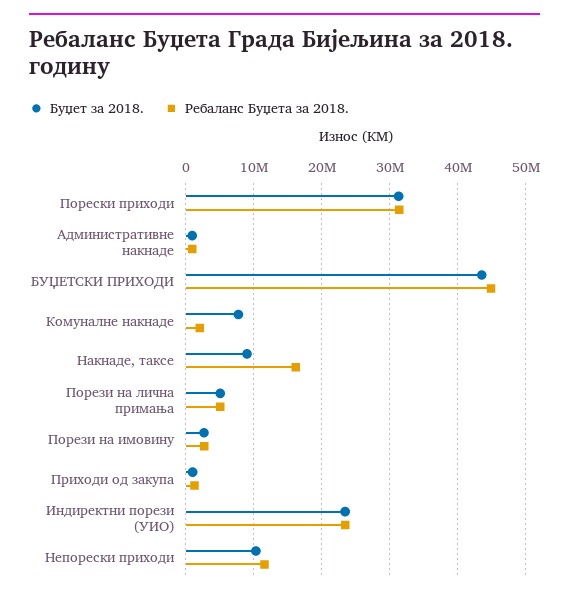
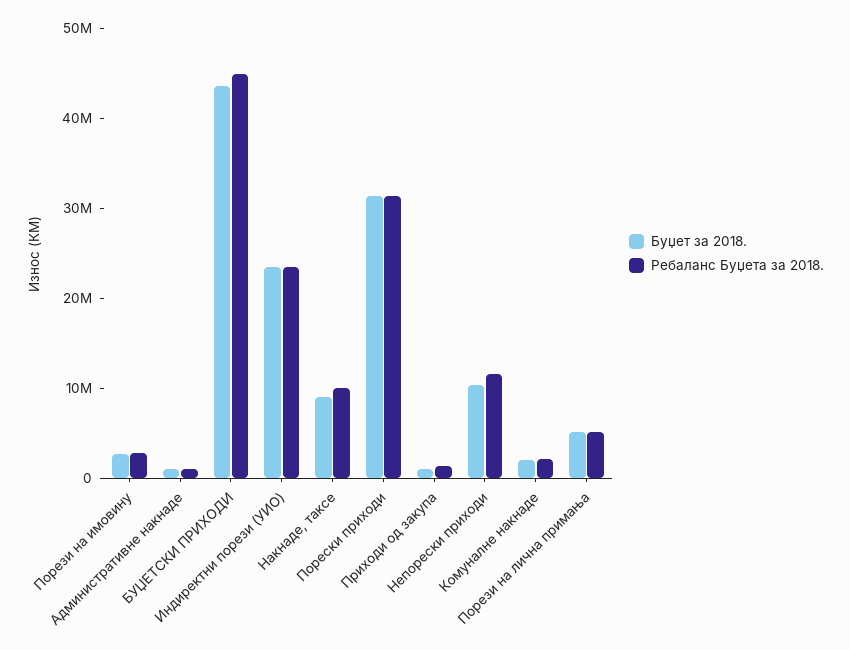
  {
    "Буџет за 2018.": {
      "Порески приходи": 31000000,
      "Административне накнаде": 1000000,
      "БУЏЕТСКИ ПРИХОДИ": 44000000,
-     "Комуналне накнаде": 8000000,
+     "Комуналне накнаде": 2000000,
      "Накнаде, таксе": 9000000,
      "Порези на лична примања": 5000000,
      "Порези на имовину": 3000000,
      "Приходи од закупа": 1000000,
      "Индиректни порези (УИО)": 23000000,
      "Непорески приходи": 10000000
    },
    "Ребаланс Буџета за 2018.": {
      "Порески приходи": 31000000,
      "Административне накнаде": 1000000,
      "БУЏЕТСКИ ПРИХОДИ": 45000000,
      "Комуналне накнаде": 2000000,
-     "Накнаде, таксе": 16000000,
+     "Накнаде, таксе": 10000000,
      "Порези на лична примања": 5000000,
      "Порези на имовину": 3000000,
      "Приходи од закупа": 1000000,
      "Индиректни порези (УИО)": 23000000,
      "Непорески приходи": 12000000
    }
  }

